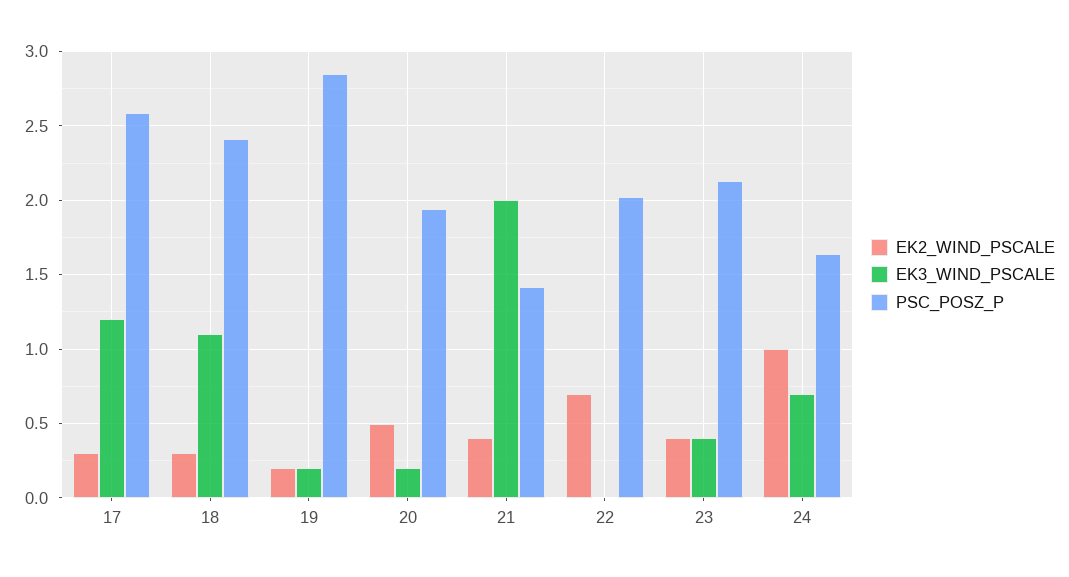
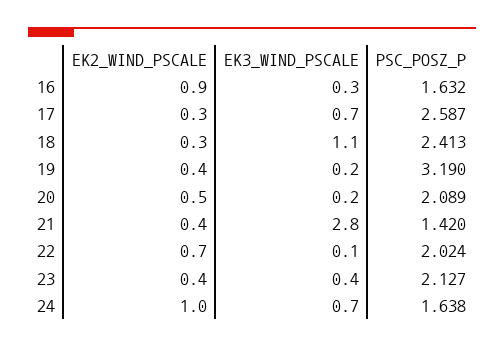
  {
    "EK2_WIND_PSCALE": {
      "17": 0.3,
      "18": 0.3,
-     "19": 0.2,
+     "19": 0.4,
      "20": 0.5,
      "21": 0.4,
      "22": 0.7,
      "23": 0.4,
-     "24": 1
+     "24": 1,
+     "16": 0.9
    },
    "EK3_WIND_PSCALE": {
-     "17": 1.2,
+     "17": 0.7,
      "18": 1.1,
      "19": 0.2,
      "20": 0.2,
-     "21": 2,
+     "21": 2.8,
-     "22": 0,
+     "22": 0.1,
      "23": 0.4,
-     "24": 0.7
+     "24": 0.7,
+     "16": 0.3
    },
    "PSC_POSZ_P": {
      "17": 2.587,
      "18": 2.413,
-     "19": 2.85,
+     "19": 3.19,
-     "20": 1.95,
+     "20": 2.089,
      "21": 1.42,
      "22": 2.024,
      "23": 2.127,
-     "24": 1.638
+     "24": 1.638,
+     "16": 1.632
    }
  }

